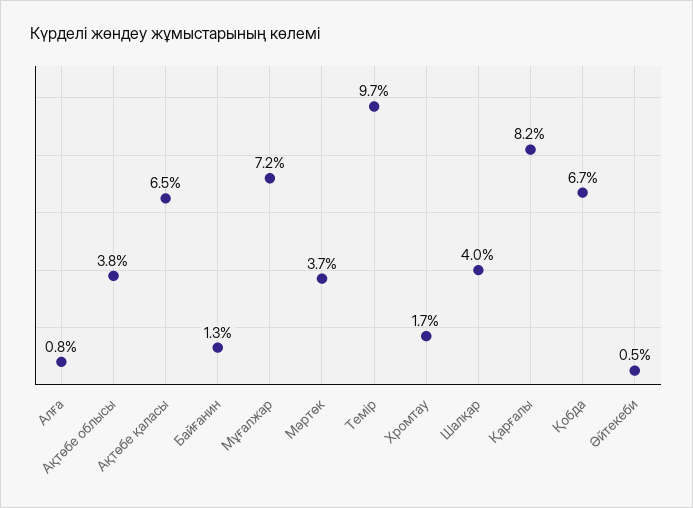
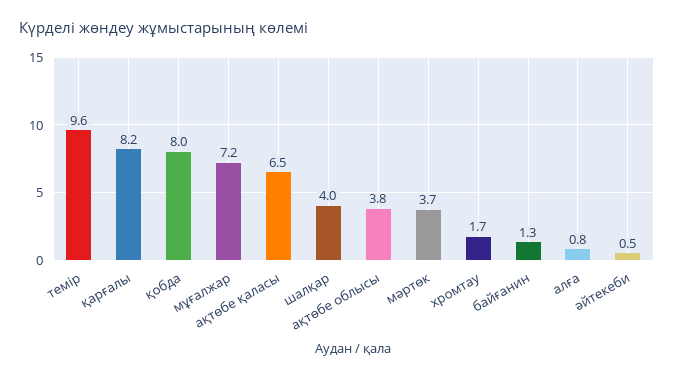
  {
    "Алға": 0.8,
    "Ақтөбе облысы": 3.8,
    "Ақтөбе қаласы": 6.5,
    "Байғанин": 1.3,
    "Мұғалжар": 7.2,
    "Мәртөк": 3.7,
-   "Темір": 9.7,
+   "Темір": 9.6,
    "Хромтау": 1.7,
    "Шалқар": 4,
    "Қарғалы": 8.2,
-   "Қобда": 6.7,
+   "Қобда": 8,
    "Әйтекеби": 0.5
  }

